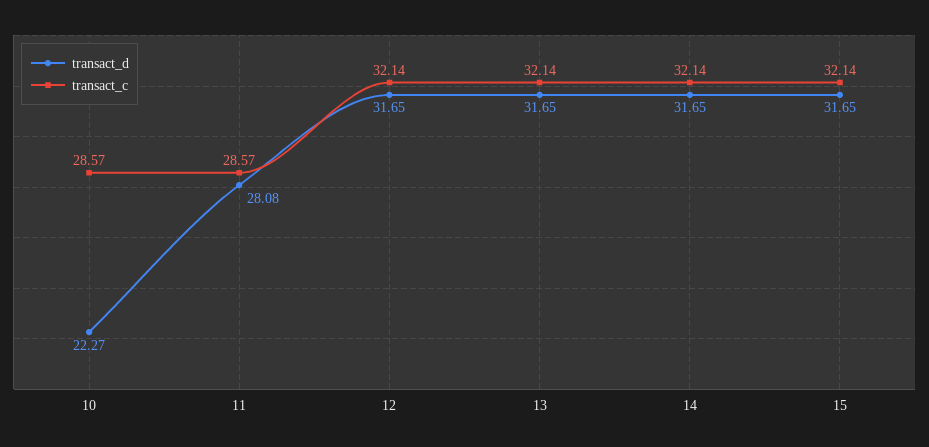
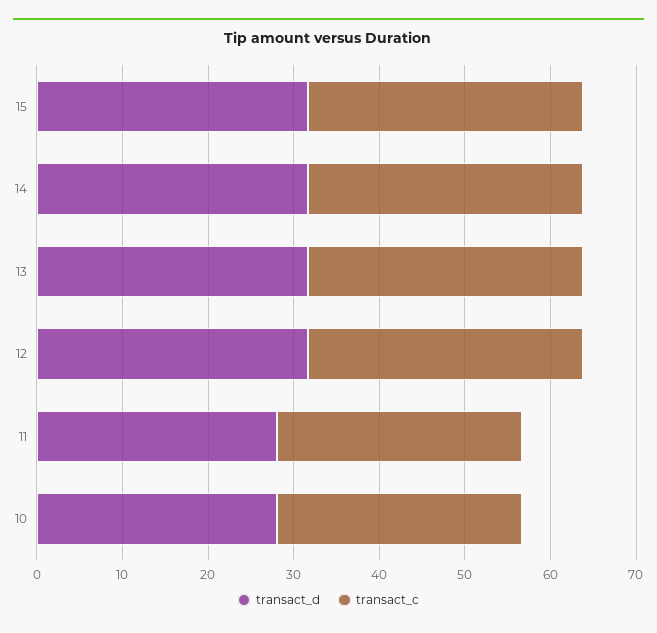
  {
    "transact_d": {
-     "10": 22.27,
+     "10": 28,
      "11": 28.08,
      "12": 31.65,
      "13": 31.65,
      "14": 31.65,
      "15": 31.65
    },
    "transact_c": {
      "10": 28.57,
      "11": 28.57,
      "12": 32.14,
      "13": 32.14,
      "14": 32.14,
      "15": 32.14
    }
  }

